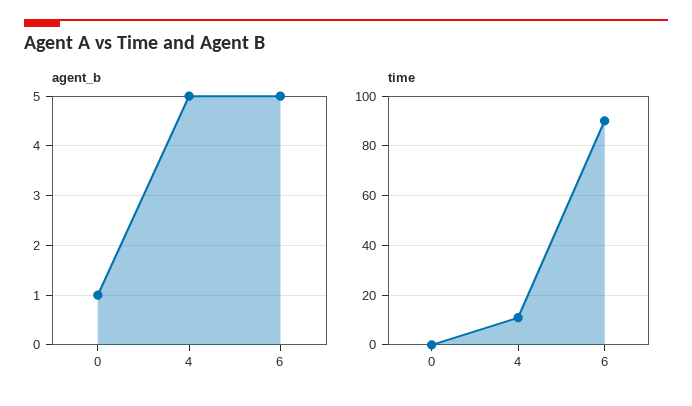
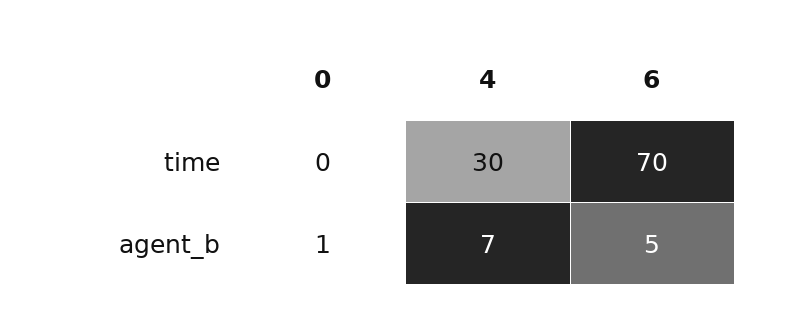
  {
    "agent_b": {
      "0": 1,
-     "4": 5,
+     "4": 7,
      "6": 5
    },
    "time": {
      "0": 0,
-     "4": 10,
+     "4": 30,
-     "6": 90
+     "6": 70
    }
  }

